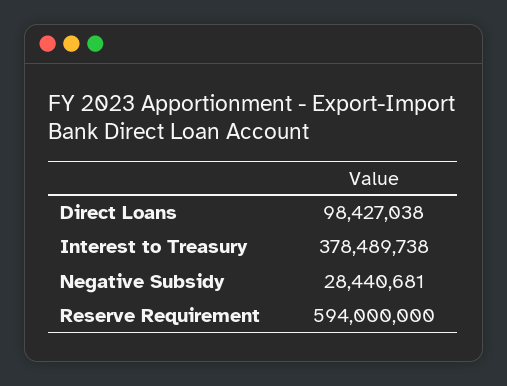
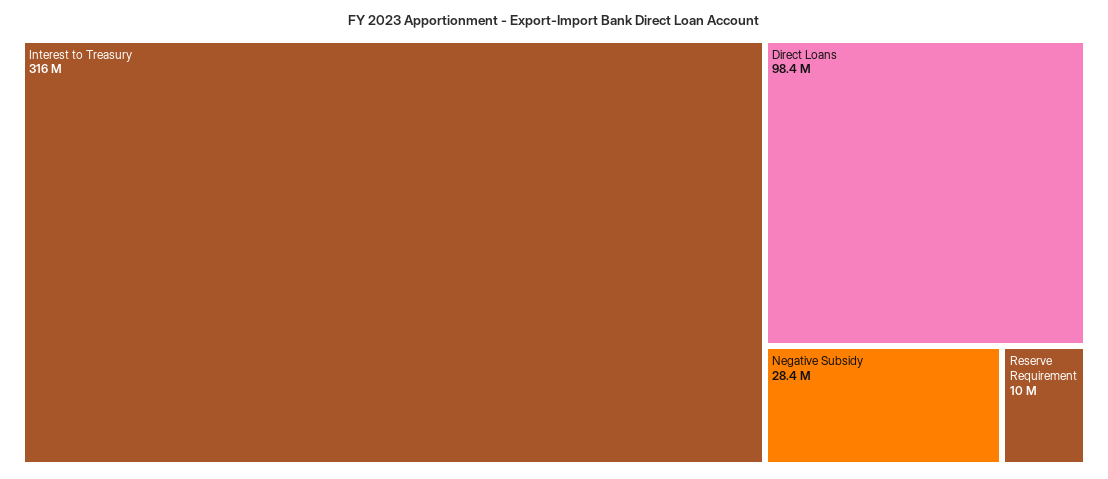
  {
    "Direct Loans": 98427038,
-   "Interest to Treasury": 378489738,
+   "Interest to Treasury": 316000000,
    "Negative Subsidy": 28440681,
-   "Reserve Requirement": 594000000
+   "Reserve Requirement": 10000000
  }

